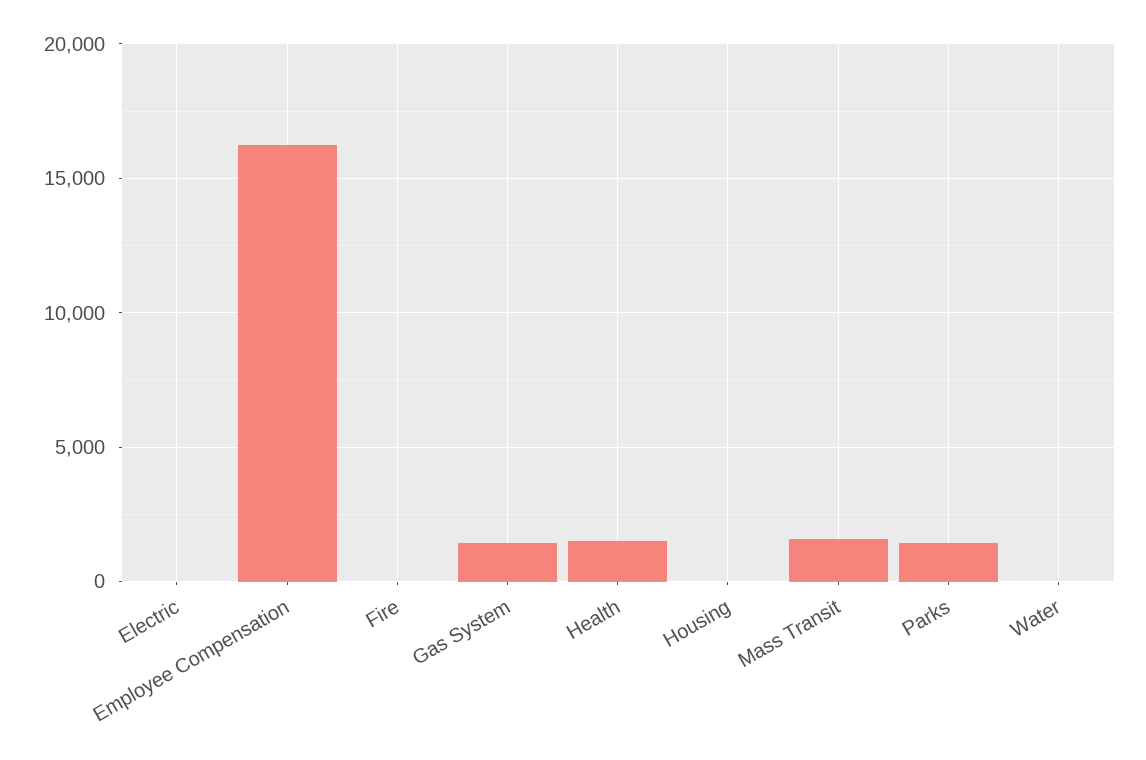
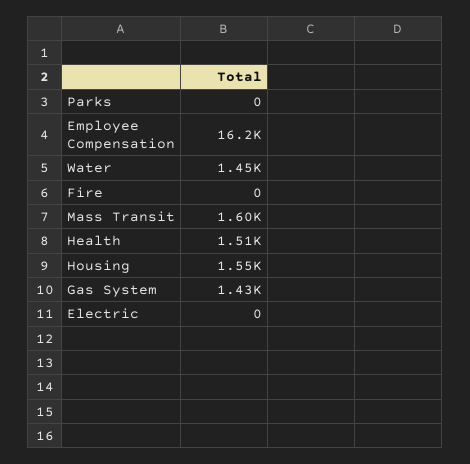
  {
    "Electric": 0,
    "Employee Compensation": 16200,
    "Fire": 0,
    "Gas System": 1430,
    "Health": 1510,
-   "Housing": 0,
+   "Housing": 1550,
    "Mass Transit": 1600,
-   "Parks": 1500,
+   "Parks": 0,
-   "Water": 0
+   "Water": 1450
  }

